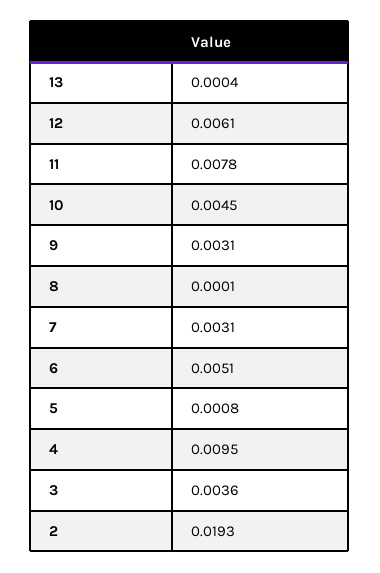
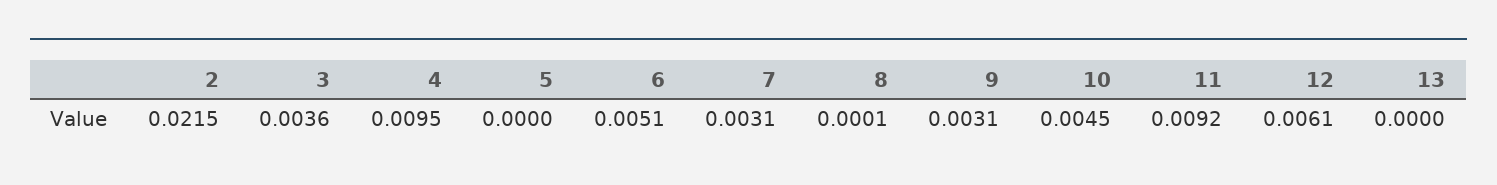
  {
-   "13": 0.0004,
+   "13": 0,
    "12": 0.0061,
-   "11": 0.0078,
+   "11": 0.0092,
    "10": 0.0045,
    "9": 0.0031,
    "8": 0.0001,
    "7": 0.0031,
    "6": 0.0051,
-   "5": 0.0008,
+   "5": 0,
    "4": 0.0095,
    "3": 0.0036,
-   "2": 0.0193
+   "2": 0.0215
  }

